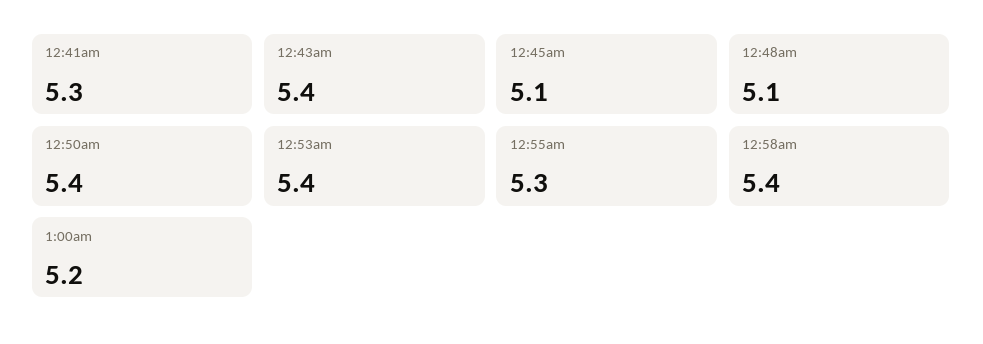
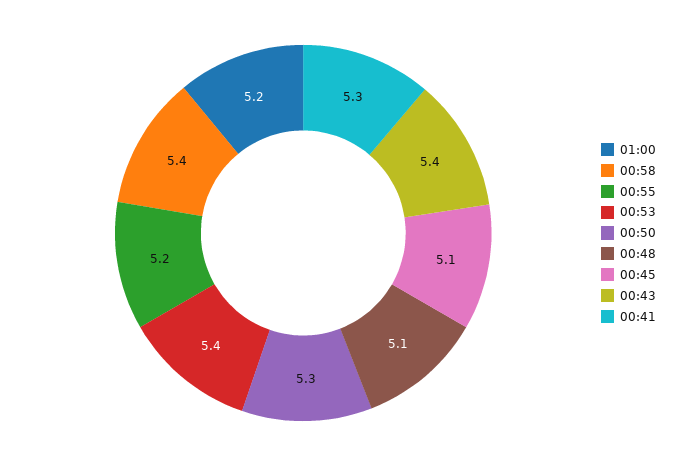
  {
    "12:41am": 5.3,
    "12:43am": 5.4,
    "12:45am": 5.1,
    "12:48am": 5.1,
-   "12:50am": 5.4,
+   "12:50am": 5.3,
    "12:53am": 5.4,
-   "12:55am": 5.3,
+   "12:55am": 5.2,
    "12:58am": 5.4,
    "1:00am": 5.2
  }

